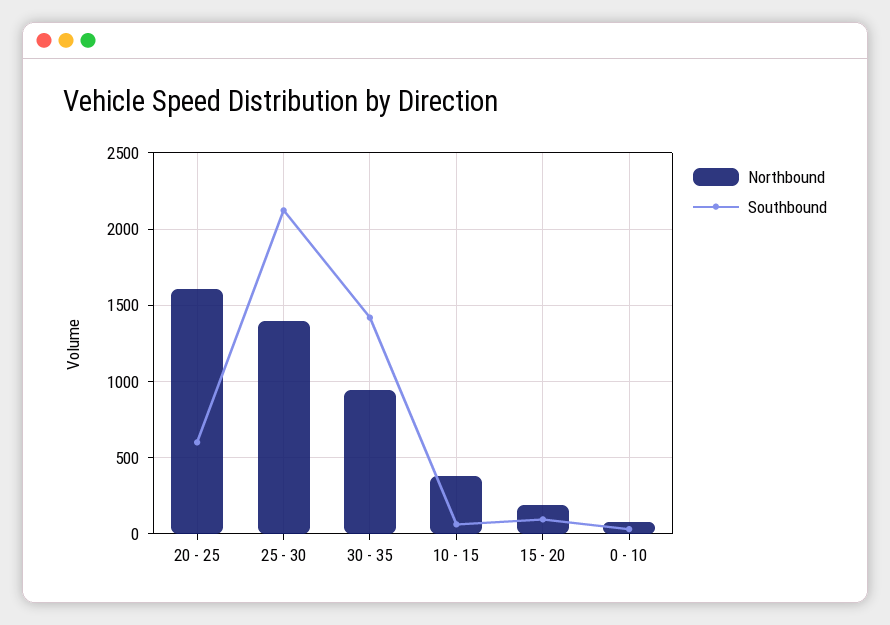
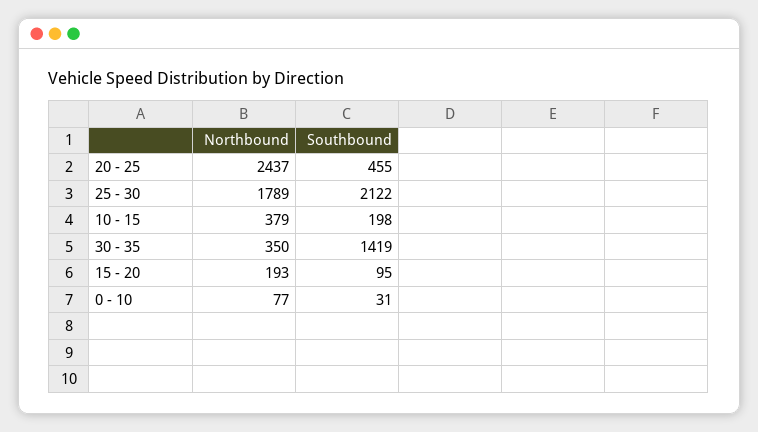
  {
    "Northbound": {
-     "20 - 25": 1600,
+     "20 - 25": 2437,
-     "25 - 30": 1400,
+     "25 - 30": 1789,
-     "30 - 35": 950,
+     "30 - 35": 350,
      "10 - 15": 379,
      "15 - 20": 193,
      "0 - 10": 77
    },
    "Southbound": {
-     "20 - 25": 600,
+     "20 - 25": 455,
      "25 - 30": 2122,
      "30 - 35": 1419,
-     "10 - 15": 50,
+     "10 - 15": 198,
      "15 - 20": 95,
      "0 - 10": 31
    }
  }

